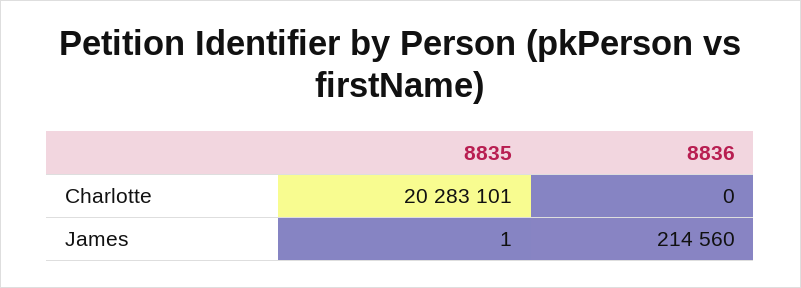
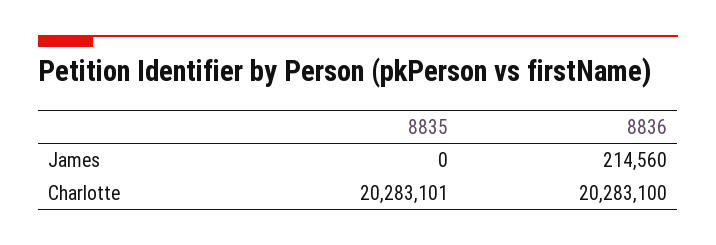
  {
    "8835": {
      "Charlotte": 20283101,
-     "James": 1
+     "James": 0
    },
    "8836": {
-     "Charlotte": 0,
+     "Charlotte": 20283100,
      "James": 214560
    }
  }

